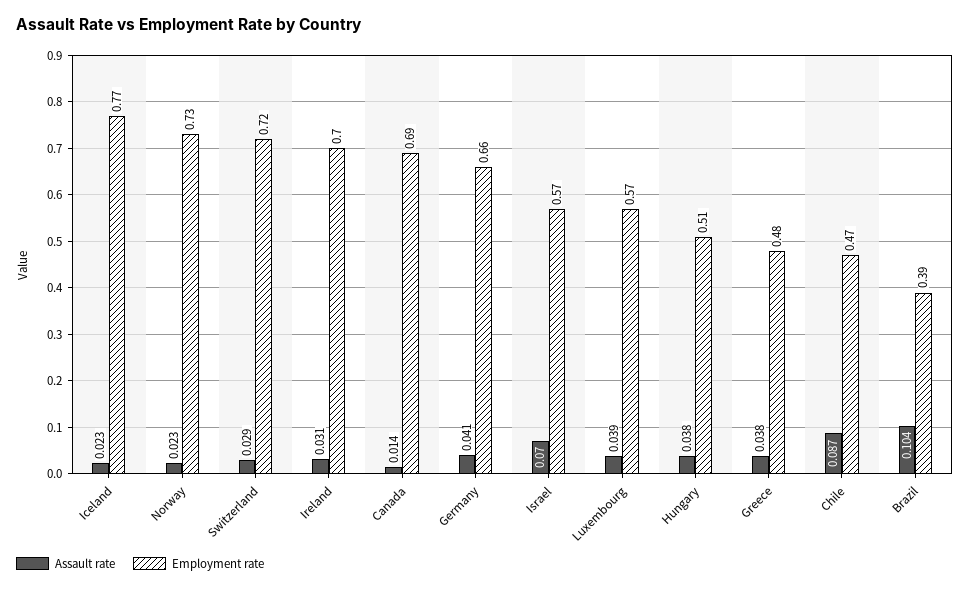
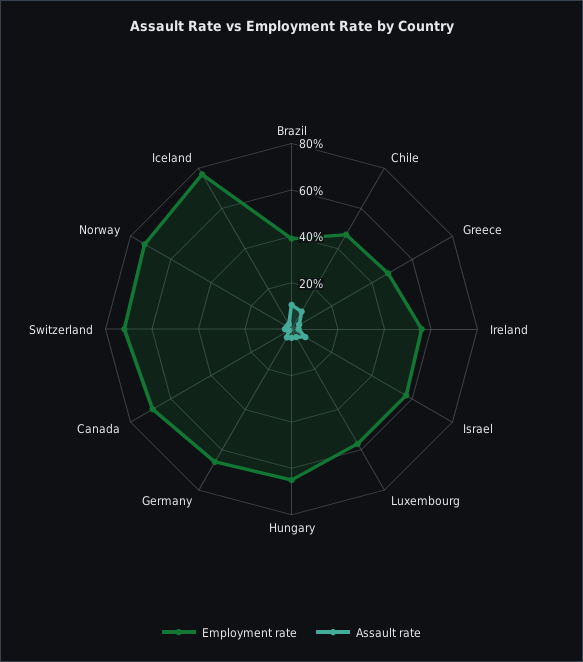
  {
    "Assault rate": {
      "Iceland": 0.023,
      "Norway": 0.023,
      "Switzerland": 0.029,
      "Ireland": 0.031,
      "Canada": 0.014,
      "Germany": 0.041,
      "Israel": 0.07,
      "Luxembourg": 0.039,
      "Hungary": 0.038,
      "Greece": 0.038,
      "Chile": 0.087,
      "Brazil": 0.104
    },
    "Employment rate": {
      "Iceland": 0.77,
      "Norway": 0.73,
      "Switzerland": 0.72,
-     "Ireland": 0.7,
+     "Ireland": 0.55,
      "Canada": 0.69,
      "Germany": 0.66,
      "Israel": 0.57,
      "Luxembourg": 0.57,
-     "Hungary": 0.51,
+     "Hungary": 0.65,
      "Greece": 0.48,
      "Chile": 0.47,
      "Brazil": 0.39
    }
  }

